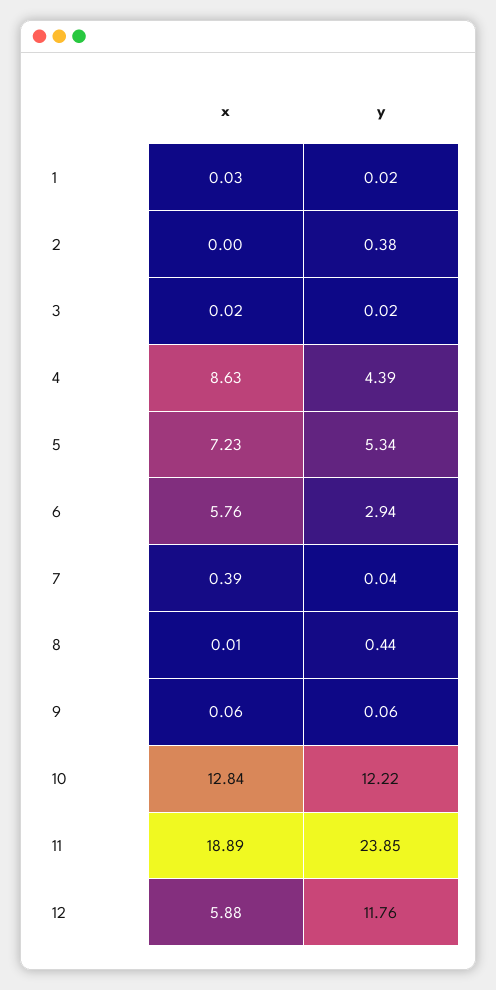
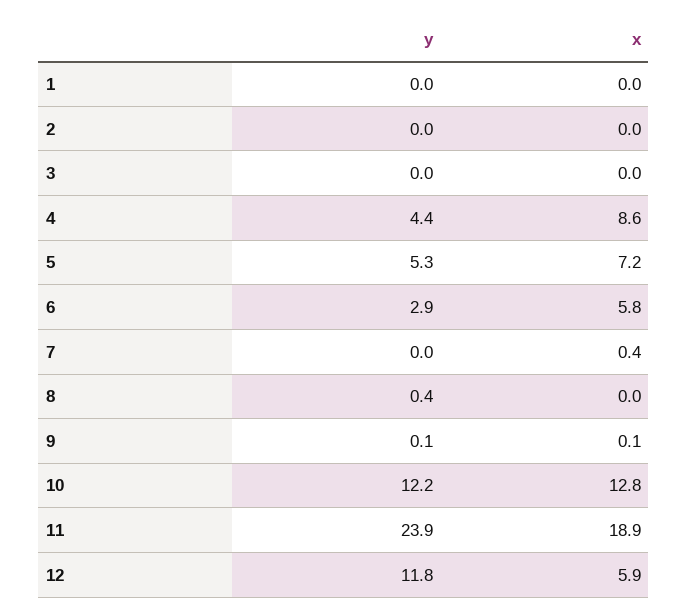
  {
    "x": {
      "1": 0.03,
      "2": 0,
      "3": 0.02,
      "4": 8.63,
      "5": 7.23,
      "6": 5.76,
      "7": 0.39,
      "8": 0.01,
      "9": 0.06,
      "10": 12.84,
      "11": 18.89,
      "12": 5.88
    },
    "y": {
      "1": 0.02,
-     "2": 0.38,
+     "2": 0,
      "3": 0.02,
      "4": 4.39,
      "5": 5.34,
      "6": 2.94,
      "7": 0.04,
      "8": 0.44,
      "9": 0.06,
      "10": 12.22,
      "11": 23.85,
      "12": 11.76
    }
  }

